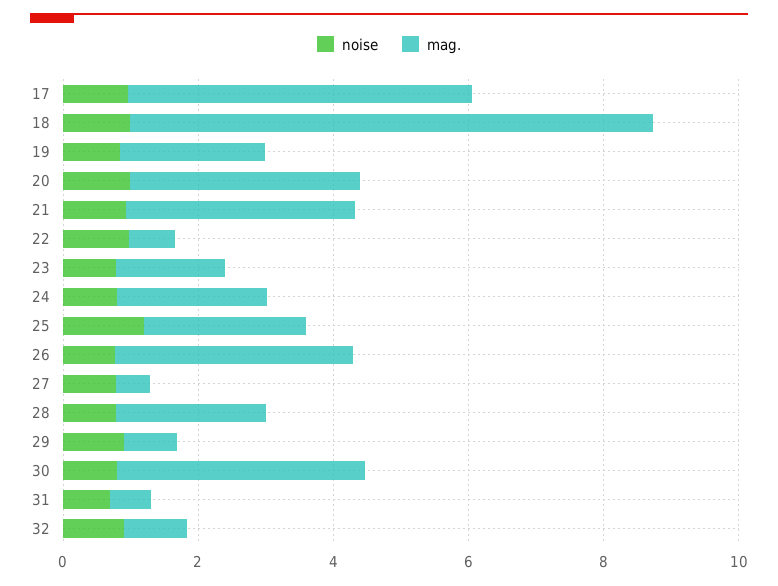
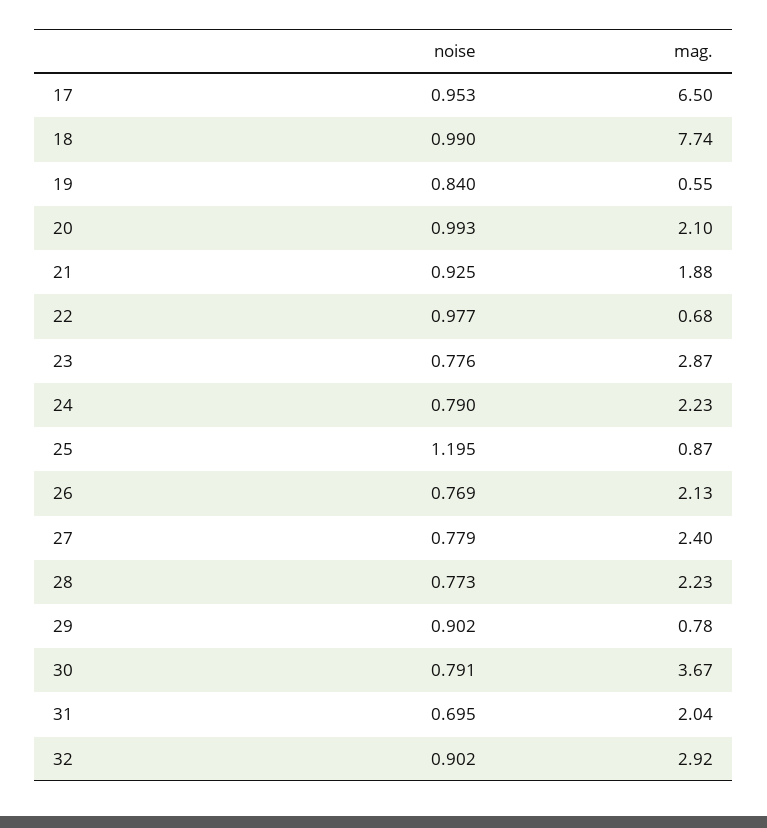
  {
    "noise": {
      "17": 0.953,
      "18": 0.99,
      "19": 0.84,
      "20": 0.993,
      "21": 0.925,
      "22": 0.977,
      "23": 0.776,
      "24": 0.79,
      "25": 1.195,
      "26": 0.769,
      "27": 0.779,
      "28": 0.773,
      "29": 0.902,
      "30": 0.791,
      "31": 0.695,
      "32": 0.902
    },
    "mag.": {
-     "17": 5,
+     "17": 6.5,
      "18": 7.74,
-     "19": 2,
+     "19": 0.55,
-     "20": 3.5,
+     "20": 2.1,
-     "21": 3.5,
+     "21": 1.88,
      "22": 0.68,
-     "23": 1.5,
+     "23": 2.87,
      "24": 2.23,
-     "25": 2.5,
+     "25": 0.87,
-     "26": 3.5,
+     "26": 2.13,
-     "27": 0.5,
+     "27": 2.4,
      "28": 2.23,
      "29": 0.78,
      "30": 3.67,
-     "31": 0.5,
+     "31": 2.04,
-     "32": 1
+     "32": 2.92
    }
  }

